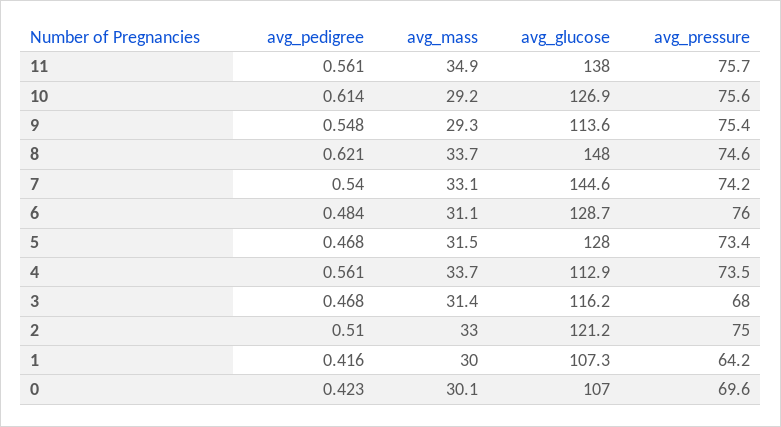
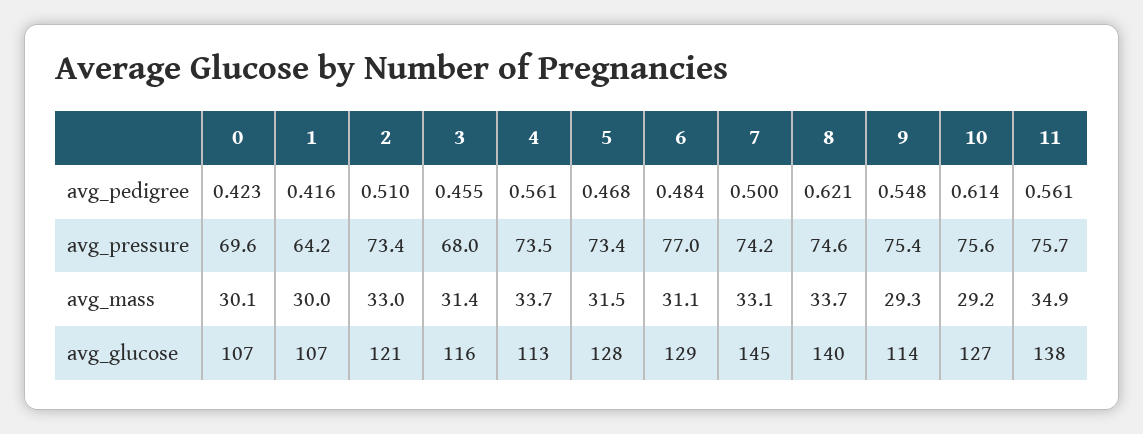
  {
    "avg_pedigree": {
      "11": 0.561,
      "10": 0.614,
      "9": 0.548,
      "8": 0.621,
-     "7": 0.54,
+     "7": 0.5,
      "6": 0.484,
      "5": 0.468,
      "4": 0.561,
-     "3": 0.468,
+     "3": 0.455,
      "2": 0.51,
      "1": 0.416,
      "0": 0.423
    },
    "avg_mass": {
      "11": 34.9,
      "10": 29.2,
      "9": 29.3,
      "8": 33.7,
      "7": 33.1,
      "6": 31.1,
      "5": 31.5,
      "4": 33.7,
      "3": 31.4,
      "2": 33,
      "1": 30,
      "0": 30.1
    },
    "avg_glucose": {
      "11": 138,
      "10": 126.9,
      "9": 113.6,
-     "8": 148,
+     "8": 140,
      "7": 144.6,
      "6": 128.7,
      "5": 128,
      "4": 112.9,
      "3": 116.2,
      "2": 121.2,
      "1": 107.3,
      "0": 107
    },
    "avg_pressure": {
      "11": 75.7,
      "10": 75.6,
      "9": 75.4,
      "8": 74.6,
      "7": 74.2,
-     "6": 76,
+     "6": 77,
      "5": 73.4,
      "4": 73.5,
      "3": 68,
-     "2": 75,
+     "2": 73.4,
      "1": 64.2,
      "0": 69.6
    }
  }

